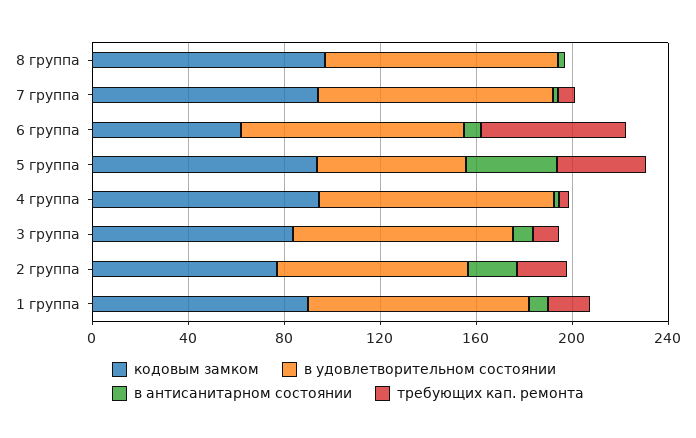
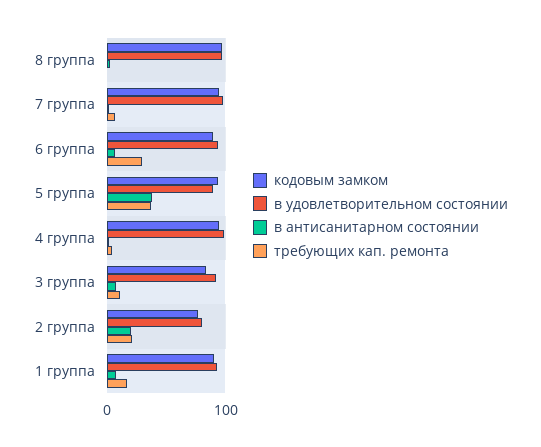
  {
    "кодовым замком": {
      "8 группа": 100,
      "7 группа": 90,
-     "6 группа": 60,
+     "6 группа": 90,
      "5 группа": 90,
      "4 группа": 90,
      "3 группа": 80,
      "2 группа": 80,
      "1 группа": 90
    },
    "в удовлетворительном состоянии": {
      "8 группа": 100,
      "7 группа": 100,
      "6 группа": 90,
-     "5 группа": 60,
+     "5 группа": 90,
      "4 группа": 100,
      "3 группа": 90,
      "2 группа": 80,
      "1 группа": 90
    },
    "в антисанитарном состоянии": {
      "8 группа": 0,
      "7 группа": 0,
      "6 группа": 10,
      "5 группа": 40,
      "4 группа": 0,
      "3 группа": 10,
      "2 группа": 20,
      "1 группа": 10
    },
    "требующих кап. ремонта": {
      "8 группа": 0,
      "7 группа": 10,
-     "6 группа": 60,
+     "6 группа": 30,
      "5 группа": 40,
      "4 группа": 0,
      "3 группа": 10,
      "2 группа": 20,
      "1 группа": 20
    }
  }

